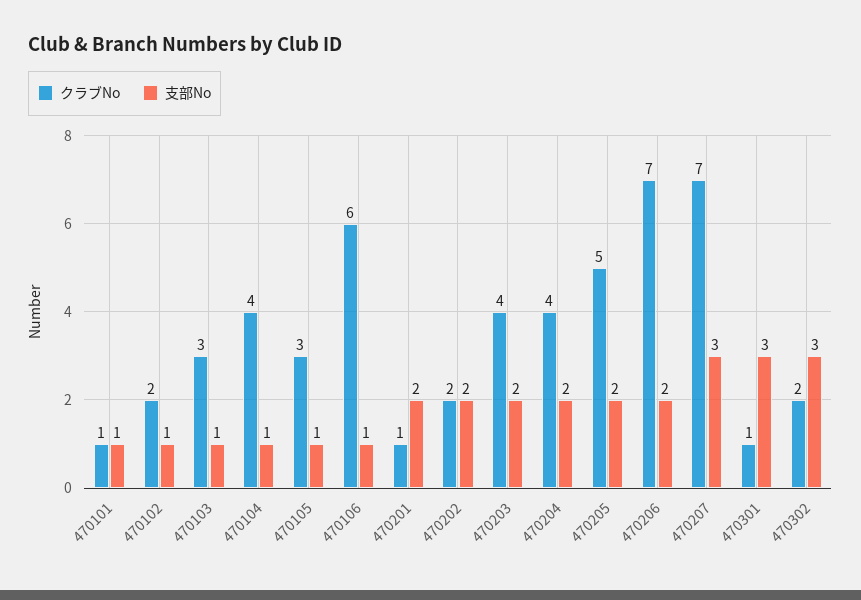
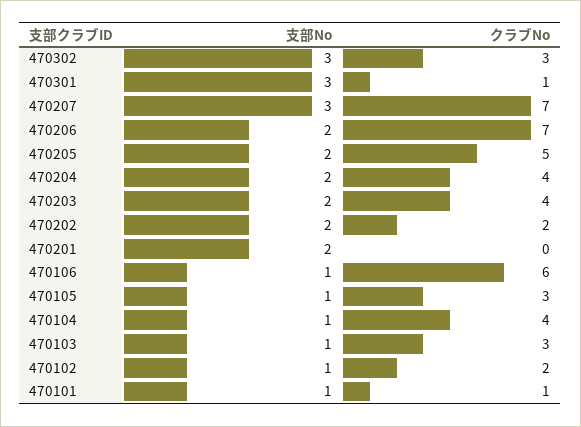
  {
    "クラブNo": {
      "470101": 1,
      "470102": 2,
      "470103": 3,
      "470104": 4,
      "470105": 3,
      "470106": 6,
-     "470201": 1,
+     "470201": 0,
      "470202": 2,
      "470203": 4,
      "470204": 4,
      "470205": 5,
      "470206": 7,
      "470207": 7,
      "470301": 1,
-     "470302": 2
+     "470302": 3
    },
    "支部No": {
      "470101": 1,
      "470102": 1,
      "470103": 1,
      "470104": 1,
      "470105": 1,
      "470106": 1,
      "470201": 2,
      "470202": 2,
      "470203": 2,
      "470204": 2,
      "470205": 2,
      "470206": 2,
      "470207": 3,
      "470301": 3,
      "470302": 3
    }
  }

